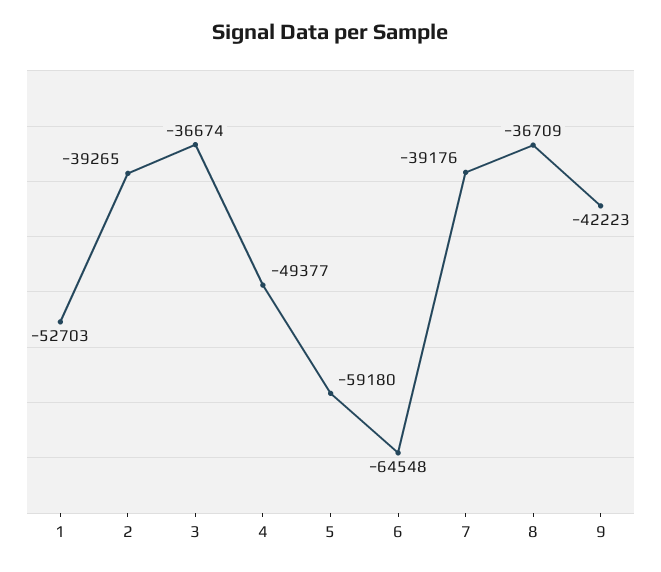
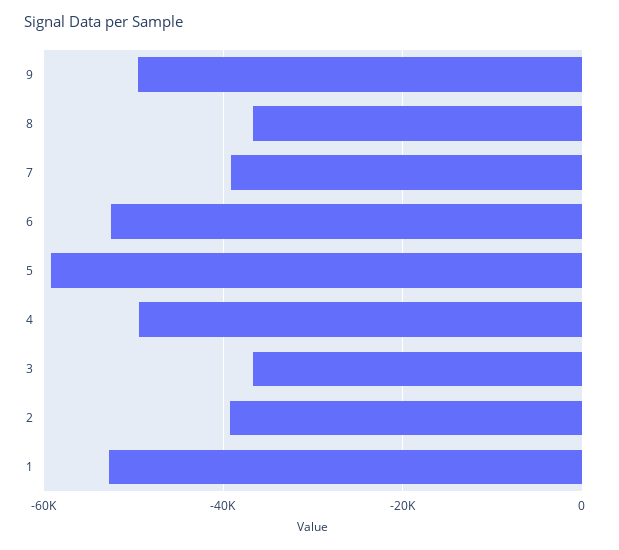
  {
    "1": -52703,
    "2": -39265,
    "3": -36674,
    "4": -49377,
    "5": -59180,
-   "6": -64548,
+   "6": -52000,
    "7": -39176,
    "8": -36709,
-   "9": -42223
+   "9": -50000
  }

